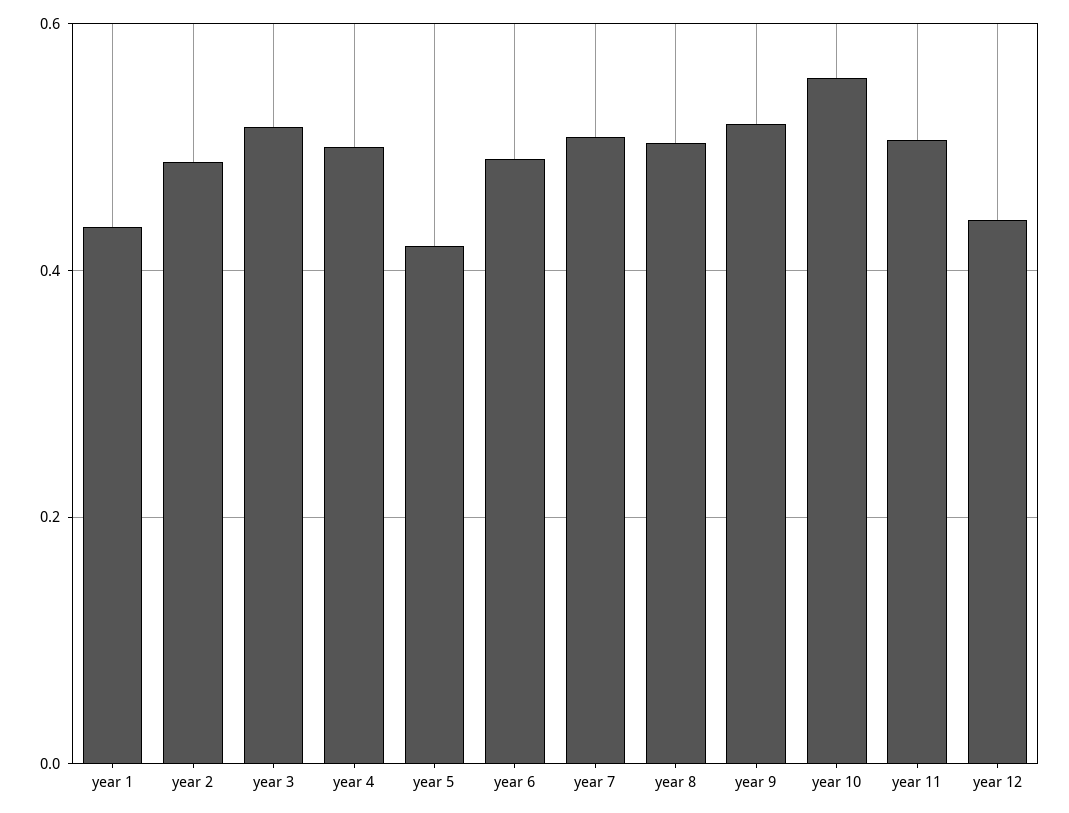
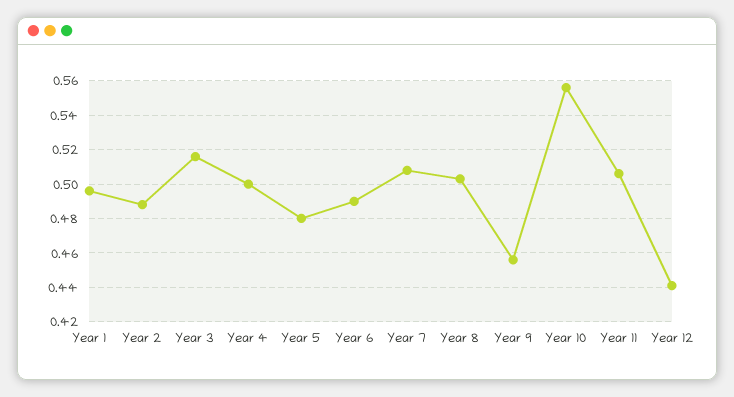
  {
-   "year 1": 0.44,
+   "year 1": 0.495,
    "year 2": 0.49,
    "year 3": 0.515,
    "year 4": 0.5,
-   "year 5": 0.42,
+   "year 5": 0.48,
    "year 6": 0.49,
    "year 7": 0.51,
    "year 8": 0.505,
-   "year 9": 0.52,
+   "year 9": 0.455,
    "year 10": 0.555,
    "year 11": 0.505,
    "year 12": 0.44
  }

